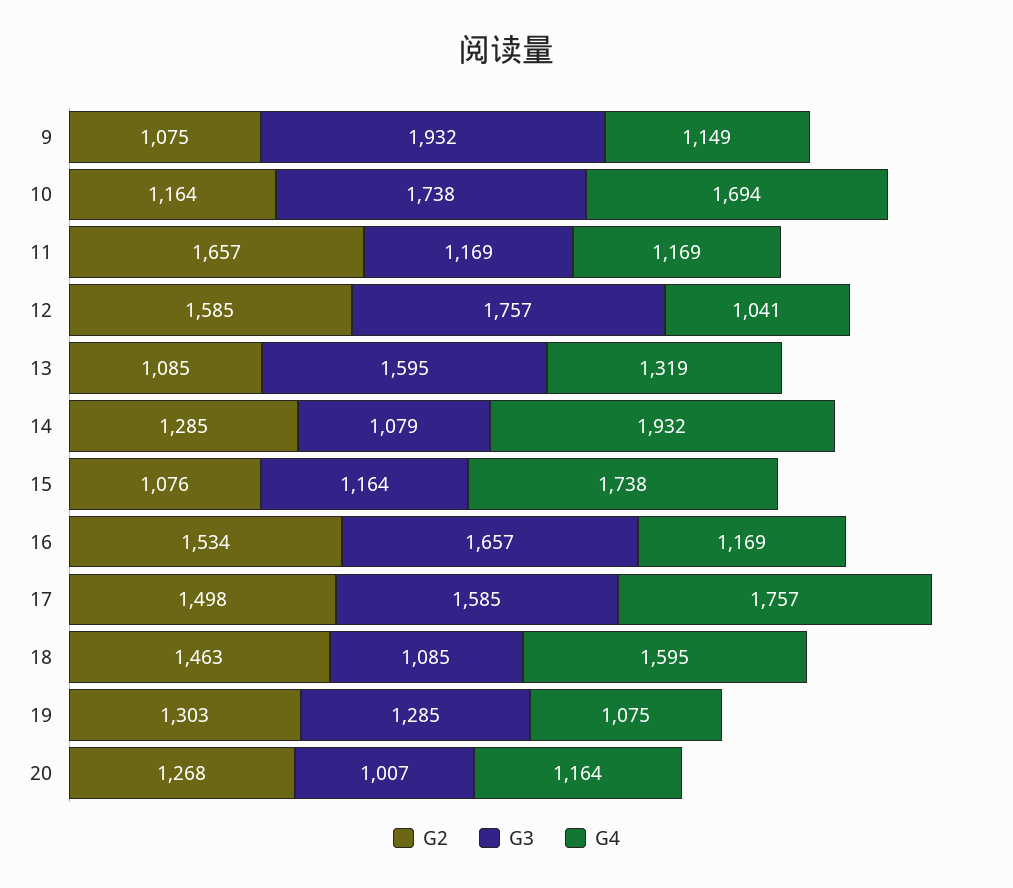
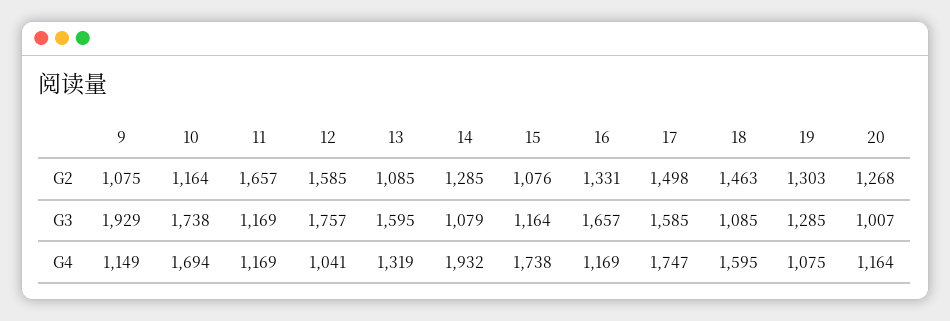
  {
    "G2": {
      "9": 1075,
      "10": 1164,
      "11": 1657,
      "12": 1585,
      "13": 1085,
      "14": 1285,
      "15": 1076,
-     "16": 1534,
+     "16": 1331,
      "17": 1498,
      "18": 1463,
      "19": 1303,
      "20": 1268
    },
    "G3": {
-     "9": 1932,
+     "9": 1929,
      "10": 1738,
      "11": 1169,
      "12": 1757,
      "13": 1595,
      "14": 1079,
      "15": 1164,
      "16": 1657,
      "17": 1585,
      "18": 1085,
      "19": 1285,
      "20": 1007
    },
    "G4": {
      "9": 1149,
      "10": 1694,
      "11": 1169,
      "12": 1041,
      "13": 1319,
      "14": 1932,
      "15": 1738,
      "16": 1169,
-     "17": 1757,
+     "17": 1747,
      "18": 1595,
      "19": 1075,
      "20": 1164
    }
  }

